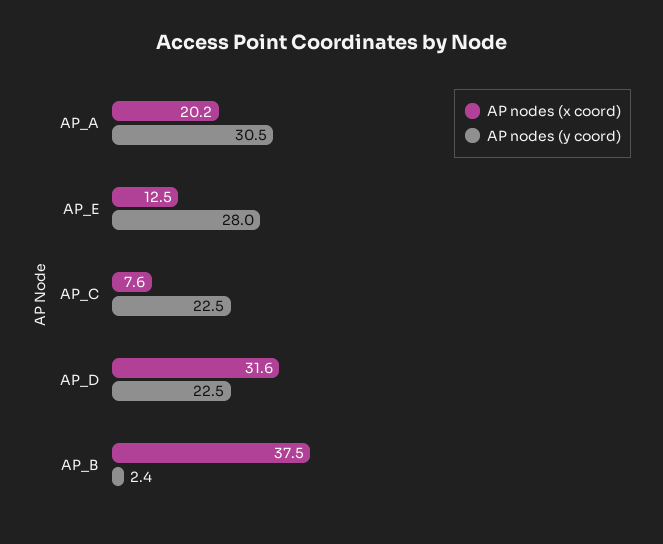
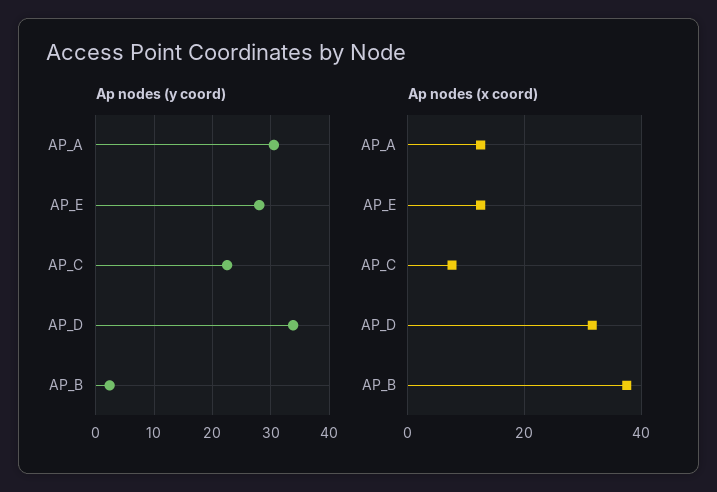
  {
    "AP nodes (x coord)": {
-     "AP_A": 20.2,
+     "AP_A": 12,
      "AP_E": 12.5,
      "AP_C": 7.6,
      "AP_D": 31.6,
      "AP_B": 37.5
    },
    "AP nodes (y coord)": {
      "AP_A": 30.5,
      "AP_E": 28,
      "AP_C": 22.5,
-     "AP_D": 22.5,
+     "AP_D": 34,
      "AP_B": 2.4
    }
  }

